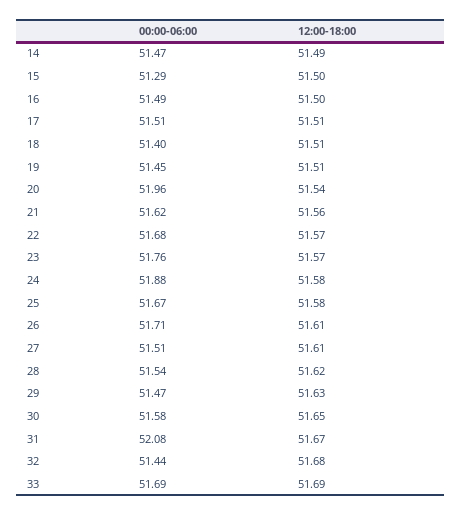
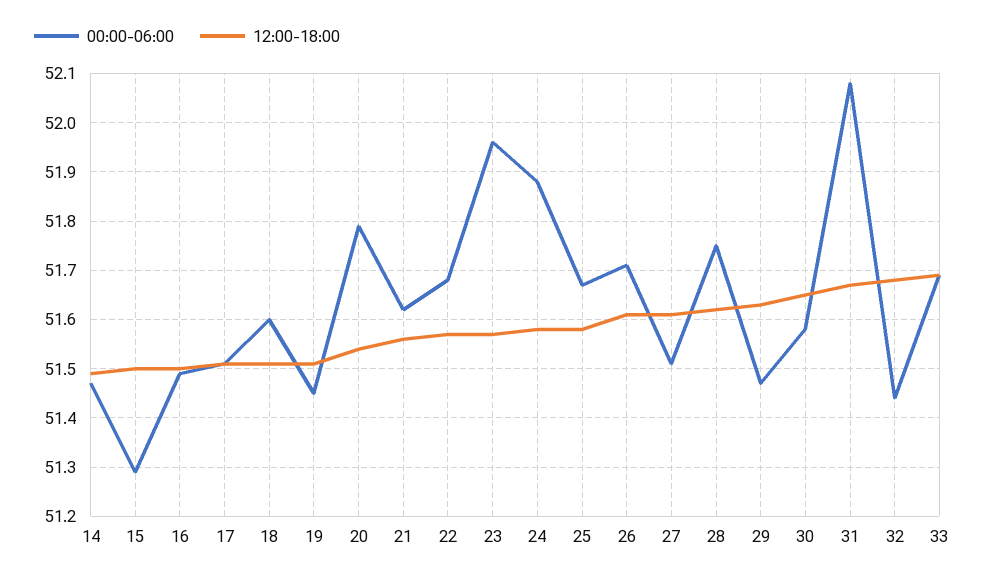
  {
    "00:00-06:00": {
      "14": 51.47,
      "15": 51.29,
      "16": 51.49,
      "17": 51.51,
-     "18": 51.4,
+     "18": 51.6,
      "19": 51.45,
-     "20": 51.96,
+     "20": 51.8,
      "21": 51.62,
      "22": 51.68,
-     "23": 51.76,
+     "23": 51.95,
      "24": 51.88,
      "25": 51.67,
      "26": 51.71,
      "27": 51.51,
-     "28": 51.54,
+     "28": 51.75,
      "29": 51.47,
      "30": 51.58,
      "31": 52.08,
      "32": 51.44,
      "33": 51.69
    },
    "12:00-18:00": {
      "14": 51.49,
      "15": 51.5,
      "16": 51.5,
      "17": 51.51,
      "18": 51.51,
      "19": 51.51,
      "20": 51.54,
      "21": 51.56,
      "22": 51.57,
      "23": 51.57,
      "24": 51.58,
      "25": 51.58,
      "26": 51.61,
      "27": 51.61,
      "28": 51.62,
      "29": 51.63,
      "30": 51.65,
      "31": 51.67,
      "32": 51.68,
      "33": 51.69
    }
  }

